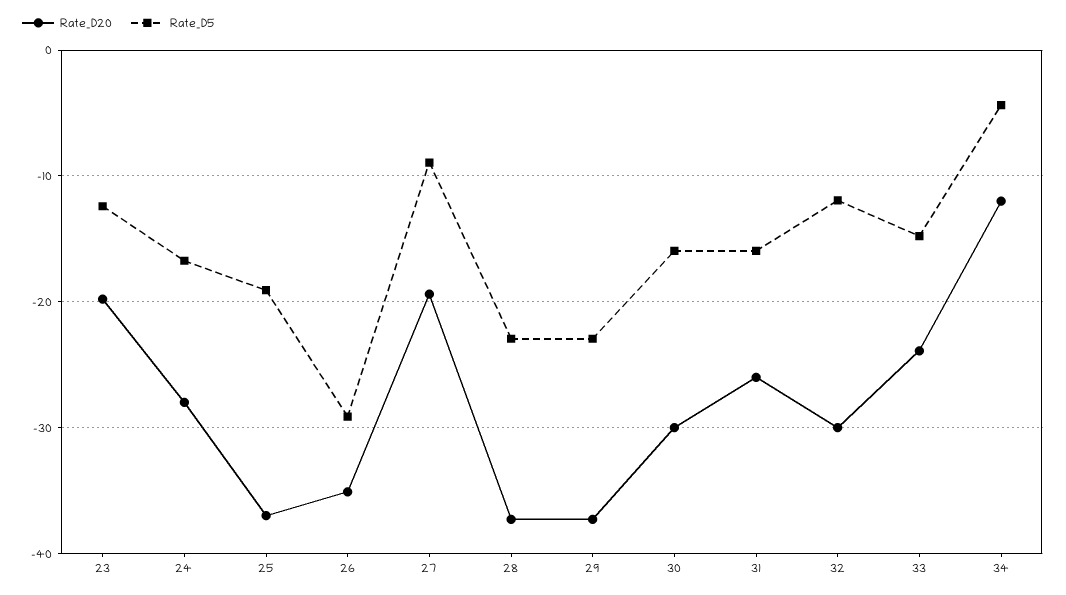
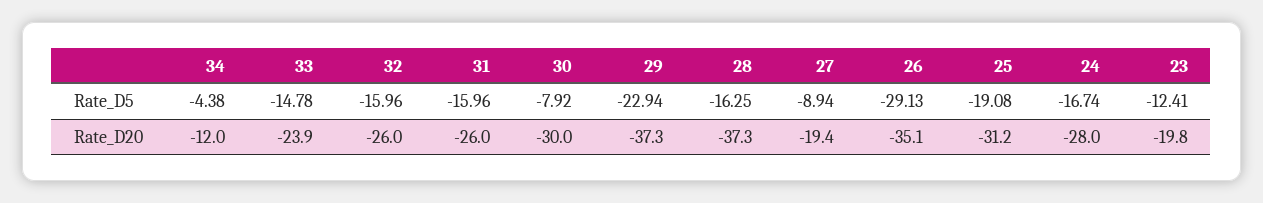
  {
    "Rate_D20": {
      "23": -19.8,
      "24": -28,
-     "25": -37,
+     "25": -31.2,
      "26": -35.1,
      "27": -19.4,
      "28": -37.3,
      "29": -37.3,
      "30": -30,
      "31": -26,
-     "32": -30,
+     "32": -26,
      "33": -23.9,
      "34": -12
    },
    "Rate_D5": {
      "23": -12.41,
      "24": -16.74,
      "25": -19.08,
      "26": -29.13,
      "27": -8.94,
-     "28": -23,
+     "28": -16.25,
      "29": -22.94,
-     "30": -16,
+     "30": -7.92,
      "31": -15.96,
-     "32": -12,
+     "32": -15.96,
      "33": -14.78,
      "34": -4.38
    }
  }

